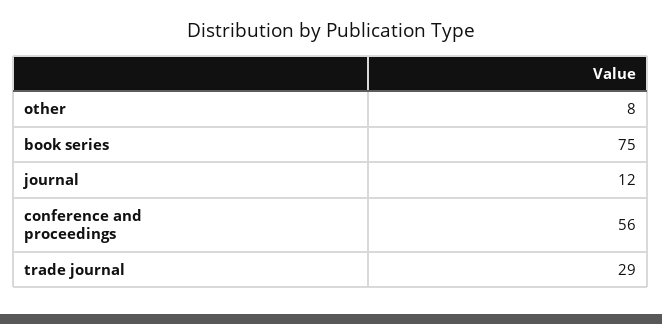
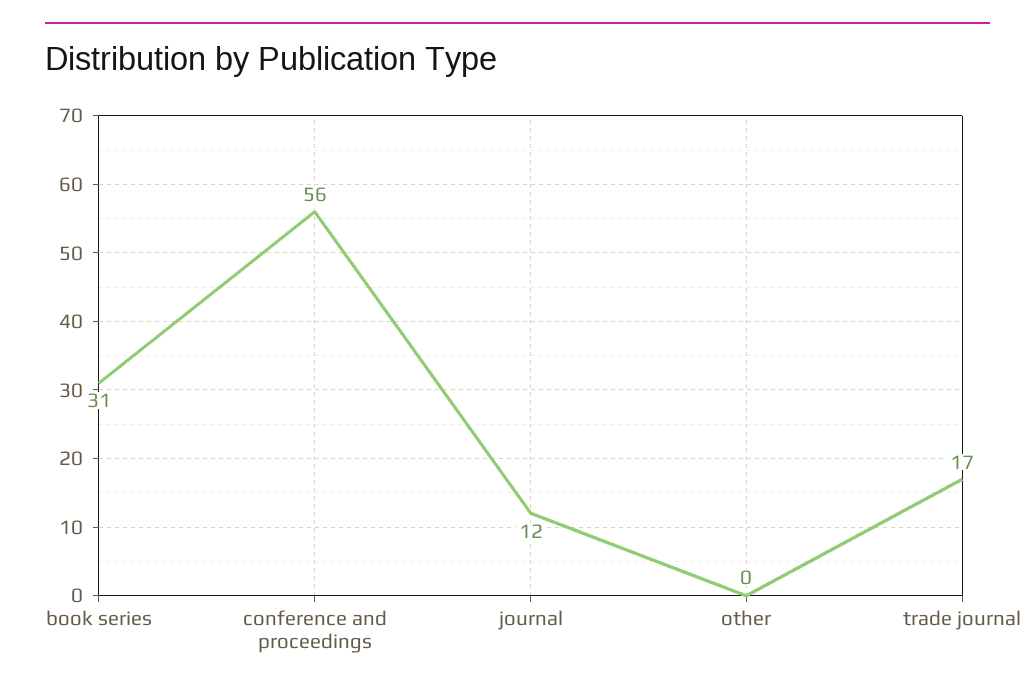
  {
-   "other": 8,
+   "other": 0,
-   "book series": 75,
+   "book series": 31,
    "journal": 12,
    "conference and proceedings": 56,
-   "trade journal": 29
+   "trade journal": 17
  }

